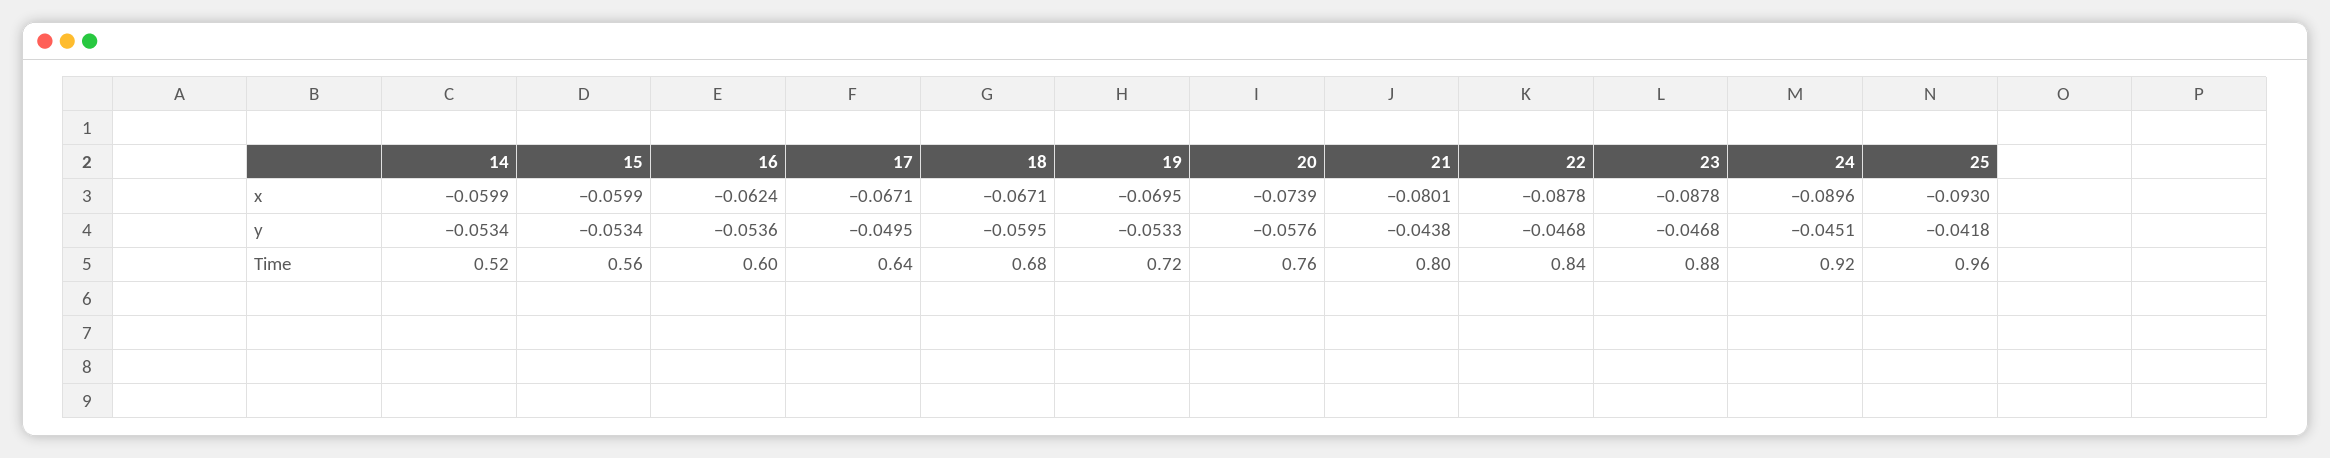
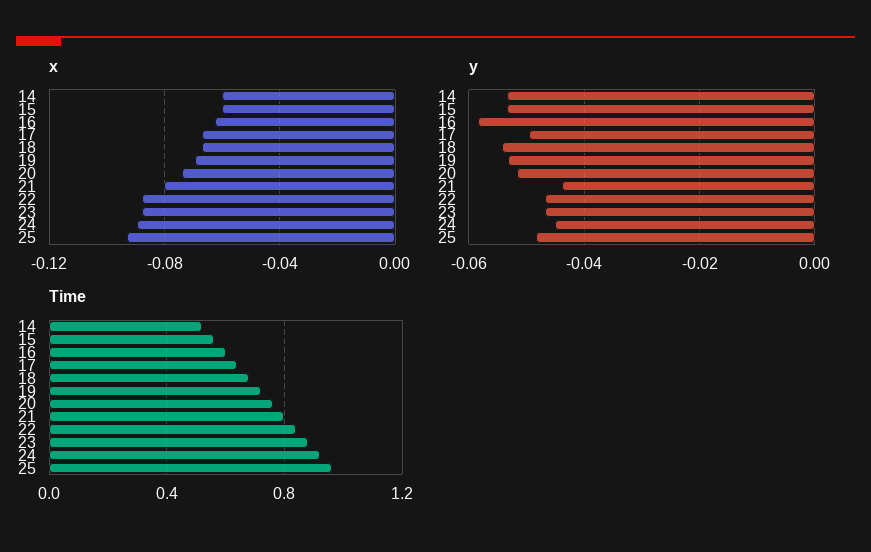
  {
    "x": {
      "14": -0.0599,
      "15": -0.0599,
      "16": -0.0624,
      "17": -0.0671,
      "18": -0.0671,
      "19": -0.0695,
      "20": -0.0739,
      "21": -0.0801,
      "22": -0.0878,
      "23": -0.0878,
      "24": -0.0896,
      "25": -0.093
    },
    "y": {
      "14": -0.0534,
      "15": -0.0534,
-     "16": -0.0536,
+     "16": -0.058,
      "17": -0.0495,
-     "18": -0.0595,
+     "18": -0.054,
      "19": -0.0533,
-     "20": -0.0576,
+     "20": -0.052,
      "21": -0.0438,
      "22": -0.0468,
      "23": -0.0468,
      "24": -0.0451,
-     "25": -0.0418
+     "25": -0.048
    },
    "Time": {
      "14": 0.52,
      "15": 0.56,
      "16": 0.6,
      "17": 0.64,
      "18": 0.68,
      "19": 0.72,
      "20": 0.76,
      "21": 0.8,
      "22": 0.84,
      "23": 0.88,
      "24": 0.92,
      "25": 0.96
    }
  }

